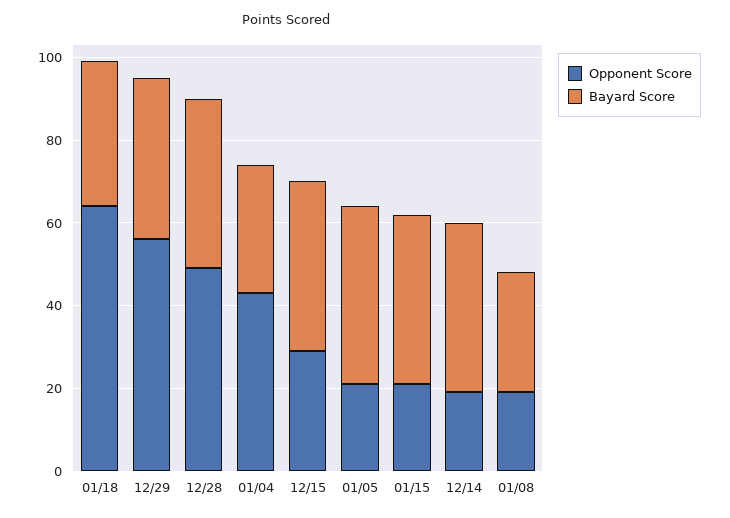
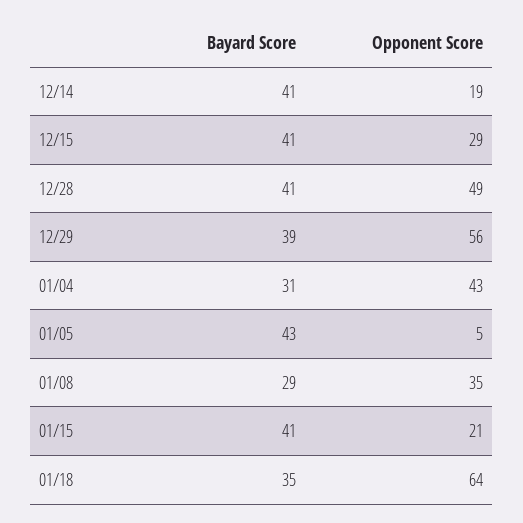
  {
    "Opponent Score": {
      "01/18": 64,
      "12/29": 56,
      "12/28": 49,
      "01/04": 43,
      "12/15": 29,
-     "01/05": 20,
+     "01/05": 5,
      "01/15": 21,
      "12/14": 19,
-     "01/08": 20
+     "01/08": 35
    },
    "Bayard Score": {
      "01/18": 35,
      "12/29": 39,
      "12/28": 41,
      "01/04": 31,
      "12/15": 41,
      "01/05": 43,
      "01/15": 41,
      "12/14": 41,
      "01/08": 29
    }
  }

